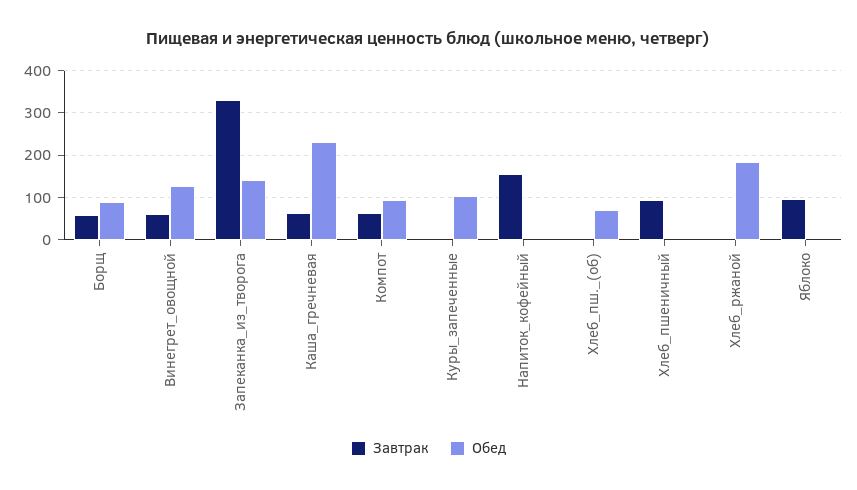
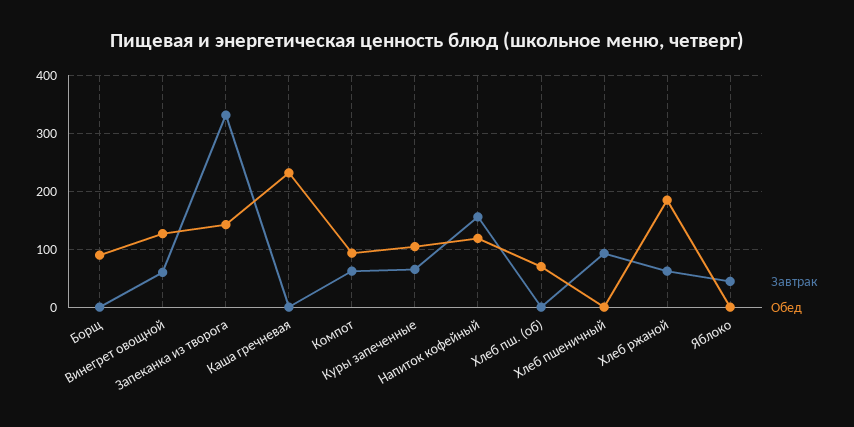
  {
    "Завтрак": {
-     "Борщ": 60,
+     "Борщ": 0,
      "Винегрет_овощной": 60,
      "Запеканка_из_творога": 340,
-     "Каша_гречневая": 60,
+     "Каша_гречневая": 0,
      "Компот": 60,
-     "Куры_запеченные": 0,
+     "Куры_запеченные": 60,
      "Напиток_кофейный": 160,
      "Хлеб_пш._(об)": 0,
      "Хлеб_пшеничный": 100,
-     "Хлеб_ржаной": 0,
+     "Хлеб_ржаной": 60,
-     "Яблоко": 100
+     "Яблоко": 40
    },
    "Обед": {
      "Борщ": 80,
      "Винегрет_овощной": 120,
      "Запеканка_из_творога": 140,
      "Каша_гречневая": 240,
      "Компот": 100,
      "Куры_запеченные": 100,
-     "Напиток_кофейный": 0,
+     "Напиток_кофейный": 120,
      "Хлеб_пш._(об)": 80,
      "Хлеб_пшеничный": 0,
      "Хлеб_ржаной": 180,
      "Яблоко": 0
    }
  }

